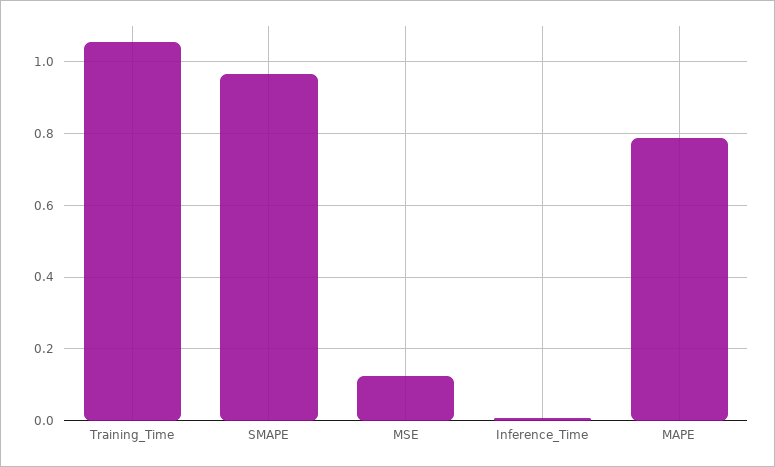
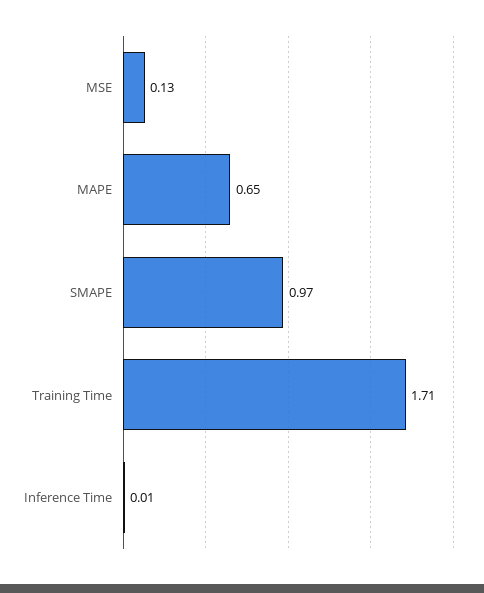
  {
-   "Training_Time": 1.06,
+   "Training_Time": 1.71,
    "SMAPE": 0.97,
    "MSE": 0.13,
    "Inference_Time": 0.01,
-   "MAPE": 0.78
+   "MAPE": 0.65
  }

